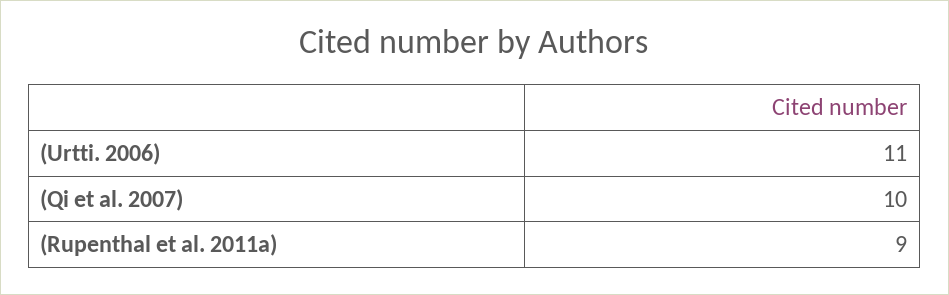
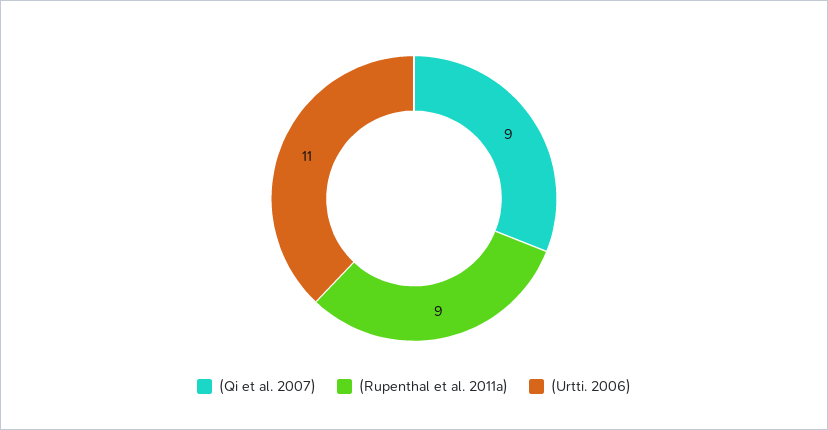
  {
    "(Urtti. 2006)": 11,
-   "(Qi et al. 2007)": 10,
+   "(Qi et al. 2007)": 9,
    "(Rupenthal et al. 2011a)": 9
  }

